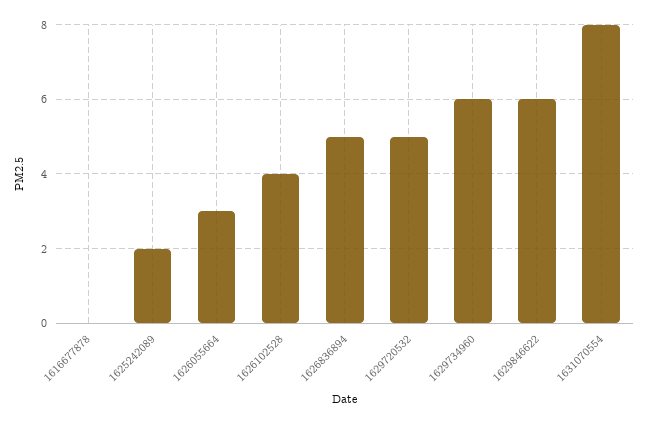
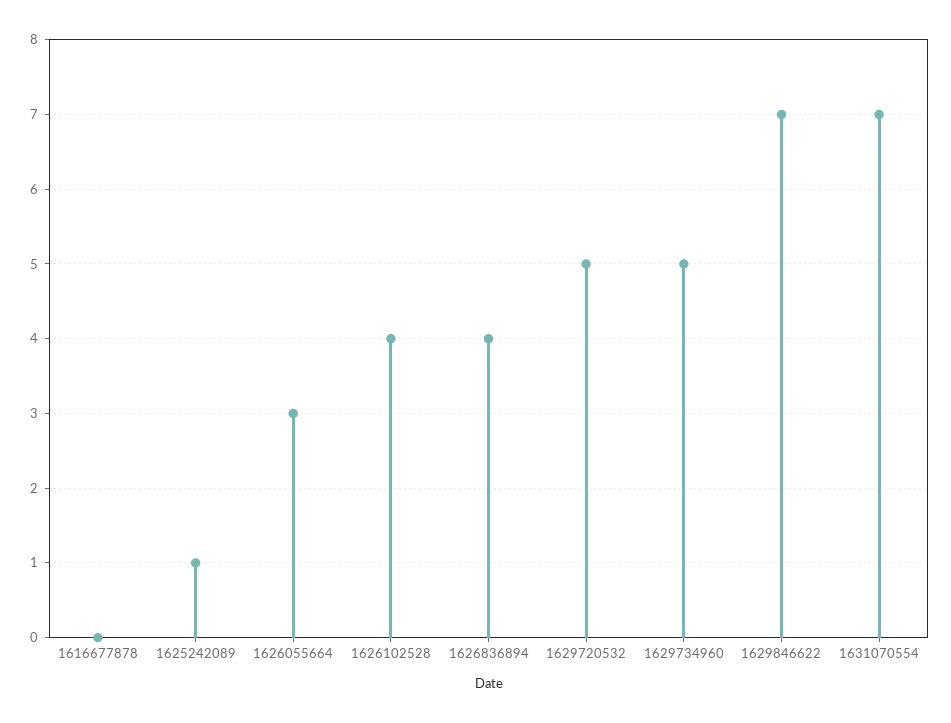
  {
    "1616677878": 0,
-   "1625242089": 2,
+   "1625242089": 1,
    "1626055664": 3,
    "1626102528": 4,
-   "1626836894": 5,
+   "1626836894": 4,
    "1629720532": 5,
-   "1629734960": 6,
+   "1629734960": 5,
-   "1629846622": 6,
+   "1629846622": 7,
-   "1631070554": 8
+   "1631070554": 7
  }

